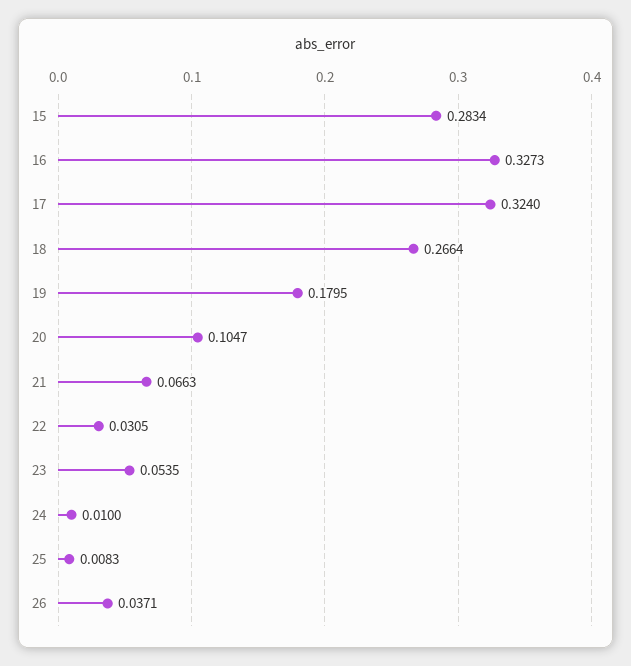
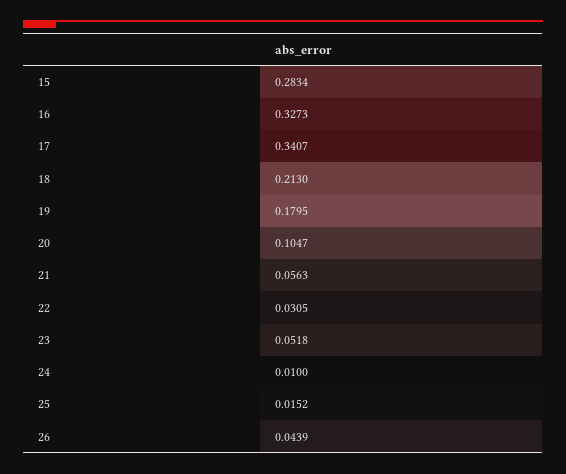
  {
    "15": 0.2834,
    "16": 0.3273,
-   "17": 0.324,
+   "17": 0.3407,
-   "18": 0.2664,
+   "18": 0.213,
    "19": 0.1795,
    "20": 0.1047,
-   "21": 0.0663,
+   "21": 0.0563,
    "22": 0.0305,
-   "23": 0.0535,
+   "23": 0.0518,
    "24": 0.01,
-   "25": 0.0083,
+   "25": 0.0152,
-   "26": 0.0371
+   "26": 0.0439
  }

